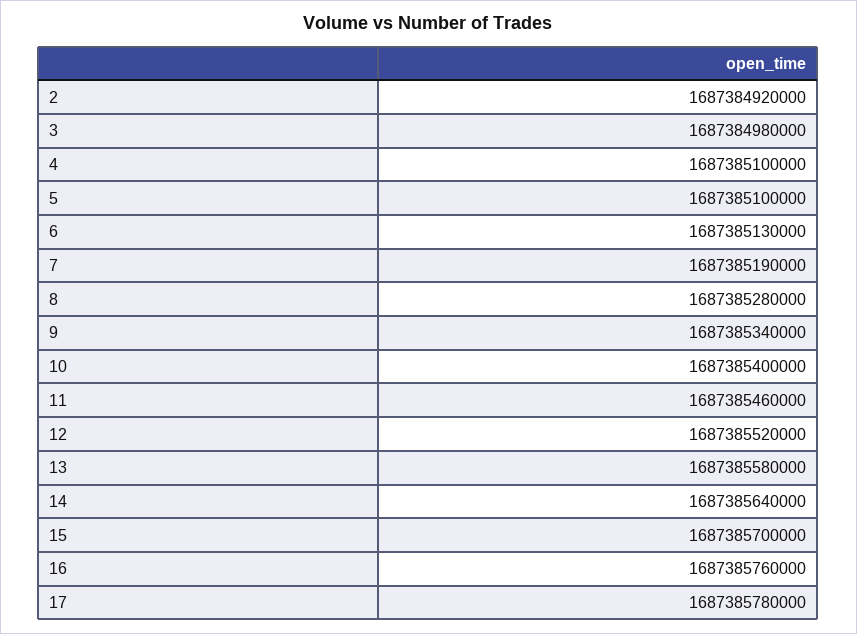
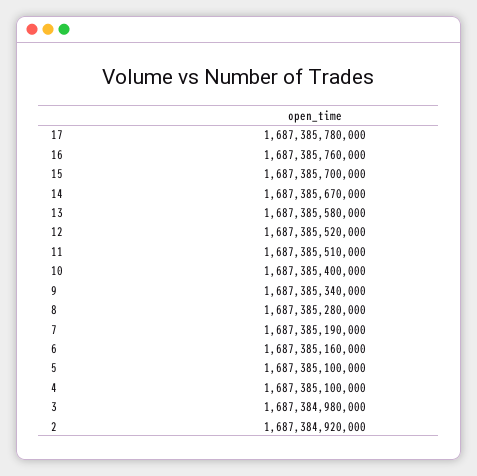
  {
    "2": 1687384920000,
    "3": 1687384980000,
    "4": 1687385100000,
    "5": 1687385100000,
-   "6": 1687385130000,
+   "6": 1687385160000,
    "7": 1687385190000,
    "8": 1687385280000,
    "9": 1687385340000,
    "10": 1687385400000,
-   "11": 1687385460000,
+   "11": 1687385510000,
    "12": 1687385520000,
    "13": 1687385580000,
-   "14": 1687385640000,
+   "14": 1687385670000,
    "15": 1687385700000,
    "16": 1687385760000,
    "17": 1687385780000
  }

